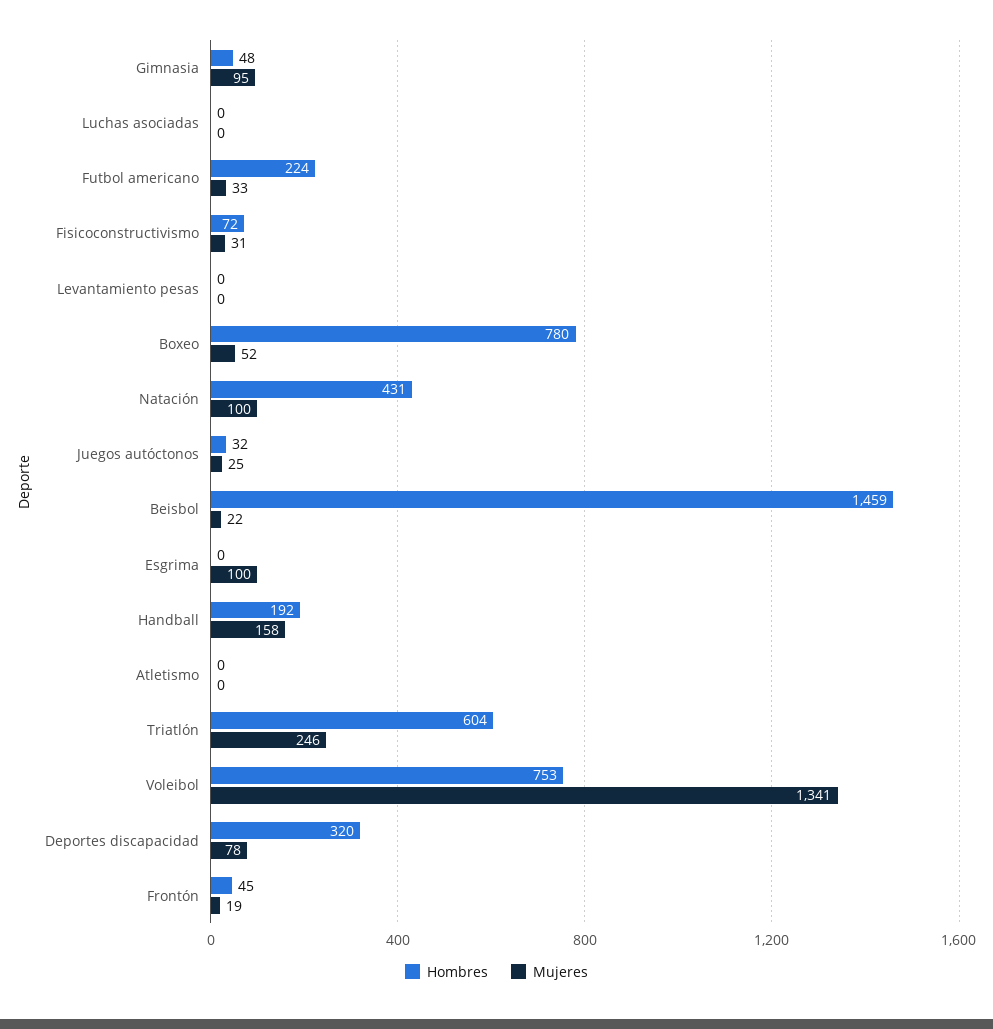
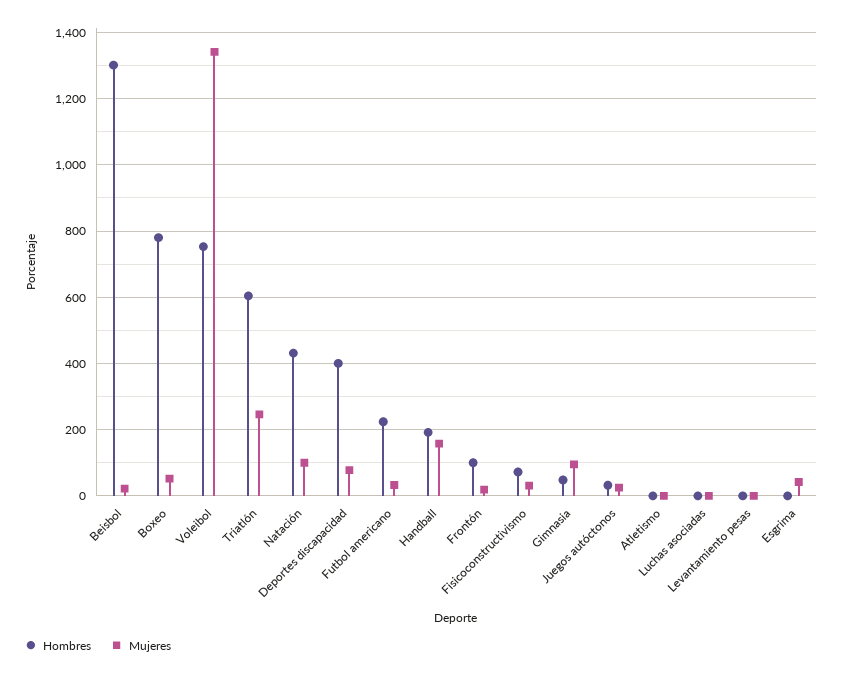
  {
    "Hombres": {
      "Gimnasia": 48,
      "Luchas asociadas": 0,
      "Futbol americano": 224,
      "Fisicoconstructivismo": 72,
      "Levantamiento pesas": 0,
      "Boxeo": 780,
      "Natación": 431,
      "Juegos autóctonos": 32,
-     "Beisbol": 1459,
+     "Beisbol": 1300,
      "Esgrima": 0,
      "Handball": 192,
      "Atletismo": 0,
      "Triatlón": 604,
      "Voleibol": 753,
-     "Deportes discapacidad": 320,
+     "Deportes discapacidad": 400,
-     "Frontón": 45
+     "Frontón": 100
    },
    "Mujeres": {
      "Gimnasia": 95,
      "Luchas asociadas": 0,
      "Futbol americano": 33,
      "Fisicoconstructivismo": 31,
      "Levantamiento pesas": 0,
      "Boxeo": 52,
      "Natación": 100,
      "Juegos autóctonos": 25,
      "Beisbol": 22,
-     "Esgrima": 100,
+     "Esgrima": 40,
      "Handball": 158,
      "Atletismo": 0,
      "Triatlón": 246,
      "Voleibol": 1341,
      "Deportes discapacidad": 78,
      "Frontón": 19
    }
  }

